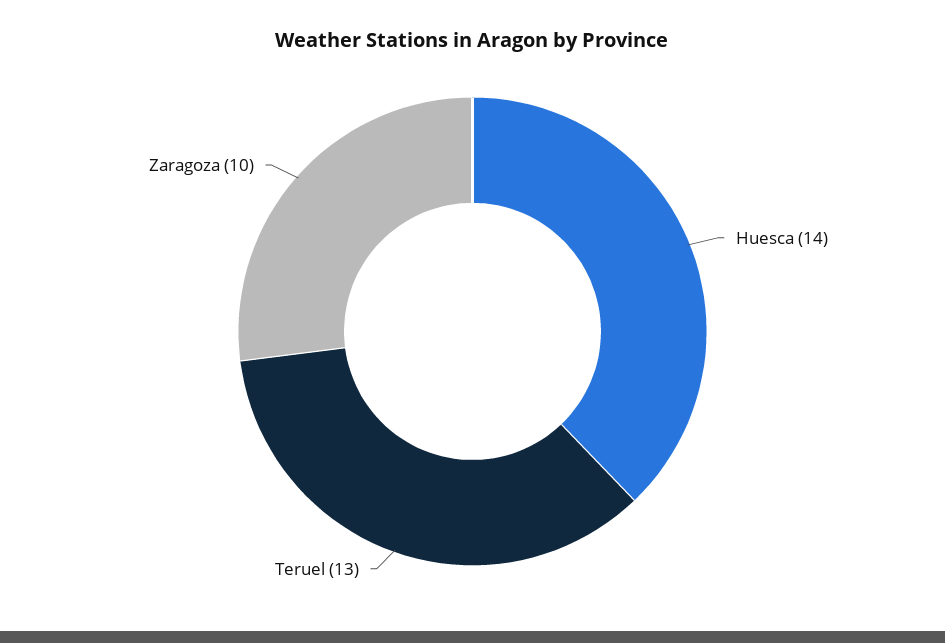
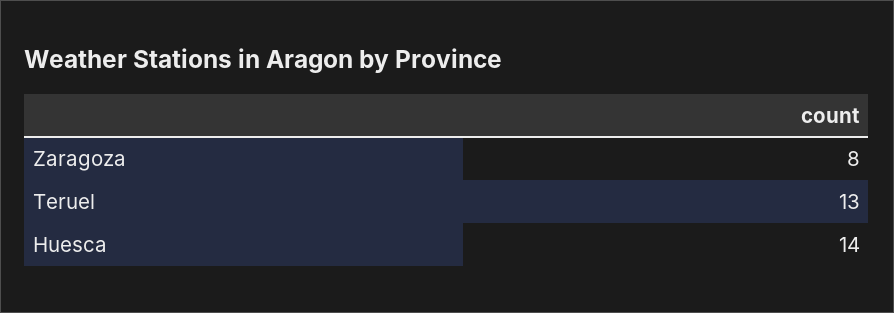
  {
    "Huesca": 14,
    "Teruel": 13,
-   "Zaragoza": 10
+   "Zaragoza": 8
  }

